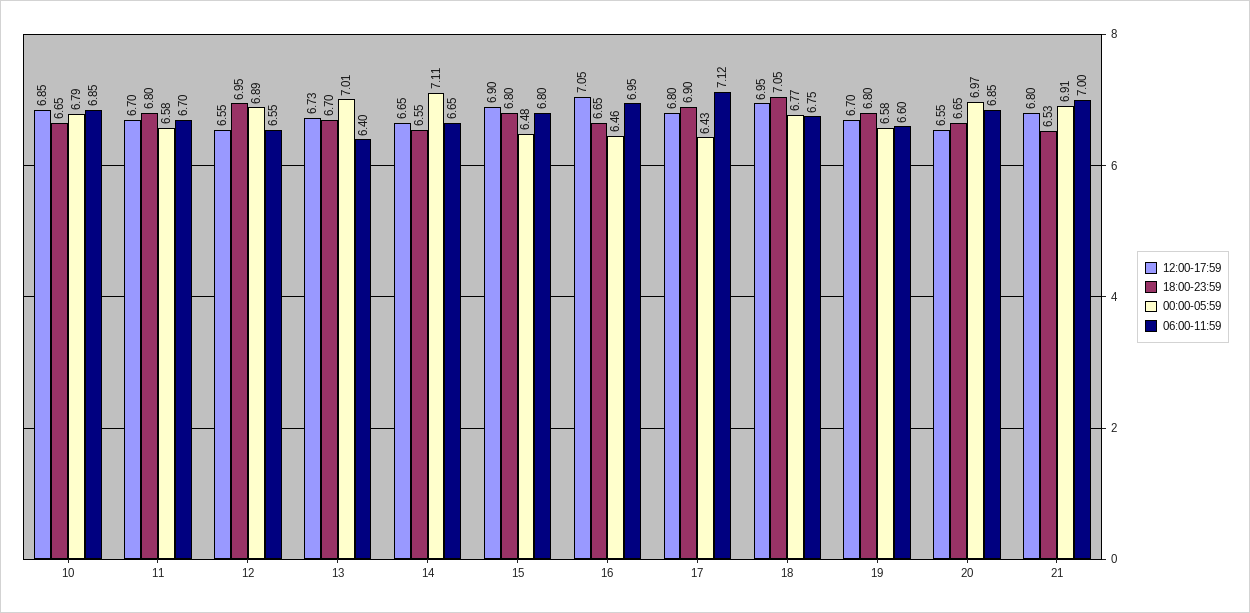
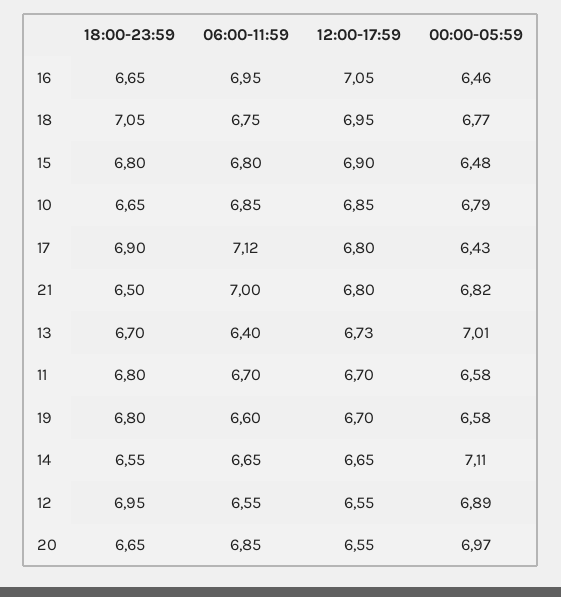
  {
    "12:00-17:59": {
      "10": 6.85,
      "11": 6.7,
      "12": 6.55,
      "13": 6.73,
      "14": 6.65,
      "15": 6.9,
      "16": 7.05,
      "17": 6.8,
      "18": 6.95,
      "19": 6.7,
      "20": 6.55,
      "21": 6.8
    },
    "18:00-23:59": {
      "10": 6.65,
      "11": 6.8,
      "12": 6.95,
      "13": 6.7,
      "14": 6.55,
      "15": 6.8,
      "16": 6.65,
      "17": 6.9,
      "18": 7.05,
      "19": 6.8,
      "20": 6.65,
-     "21": 6.53
+     "21": 6.5
    },
    "00:00-05:59": {
      "10": 6.79,
      "11": 6.58,
      "12": 6.89,
      "13": 7.01,
      "14": 7.11,
      "15": 6.48,
      "16": 6.46,
      "17": 6.43,
      "18": 6.77,
      "19": 6.58,
      "20": 6.97,
-     "21": 6.91
+     "21": 6.82
    },
    "06:00-11:59": {
      "10": 6.85,
      "11": 6.7,
      "12": 6.55,
      "13": 6.4,
      "14": 6.65,
      "15": 6.8,
      "16": 6.95,
      "17": 7.12,
      "18": 6.75,
      "19": 6.6,
      "20": 6.85,
      "21": 7
    }
  }

